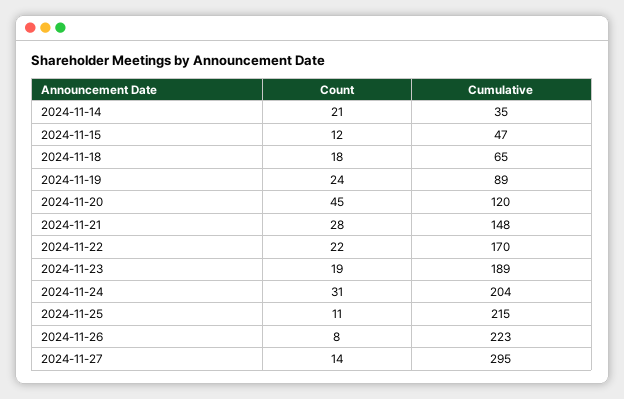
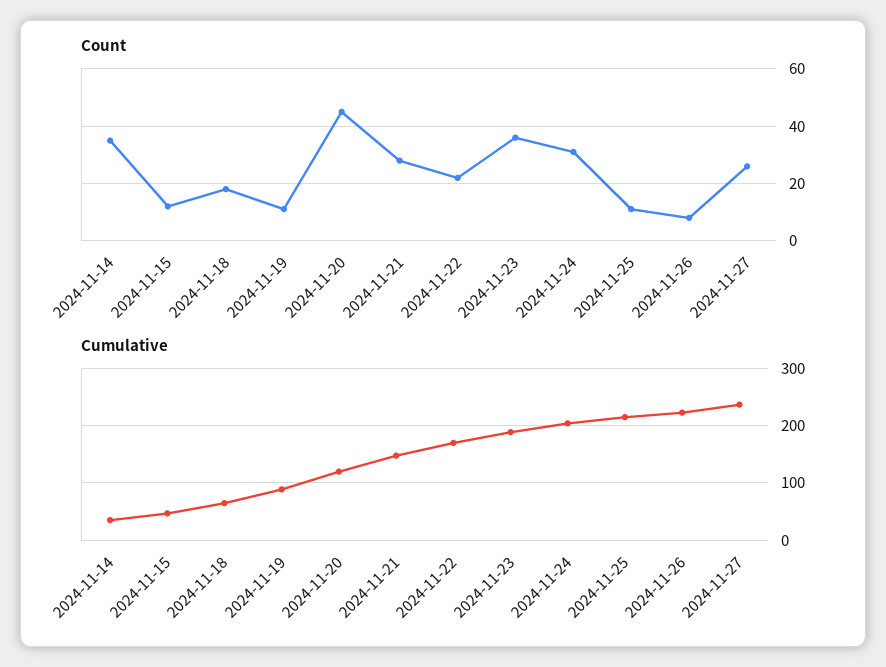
  {
    "Count": {
-     "2024-11-14": 21,
+     "2024-11-14": 35,
      "2024-11-15": 12,
      "2024-11-18": 18,
-     "2024-11-19": 24,
+     "2024-11-19": 10,
      "2024-11-20": 45,
      "2024-11-21": 28,
      "2024-11-22": 22,
-     "2024-11-23": 19,
+     "2024-11-23": 35,
      "2024-11-24": 31,
      "2024-11-25": 11,
      "2024-11-26": 8,
-     "2024-11-27": 14
+     "2024-11-27": 25
    },
    "Cumulative": {
      "2024-11-14": 35,
      "2024-11-15": 47,
      "2024-11-18": 65,
      "2024-11-19": 89,
      "2024-11-20": 120,
      "2024-11-21": 148,
      "2024-11-22": 170,
      "2024-11-23": 189,
      "2024-11-24": 204,
      "2024-11-25": 215,
      "2024-11-26": 223,
-     "2024-11-27": 295
+     "2024-11-27": 240
    }
  }

